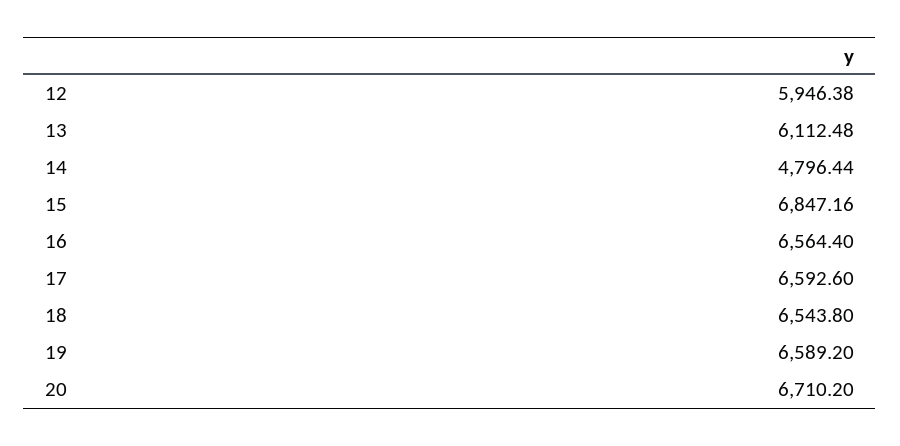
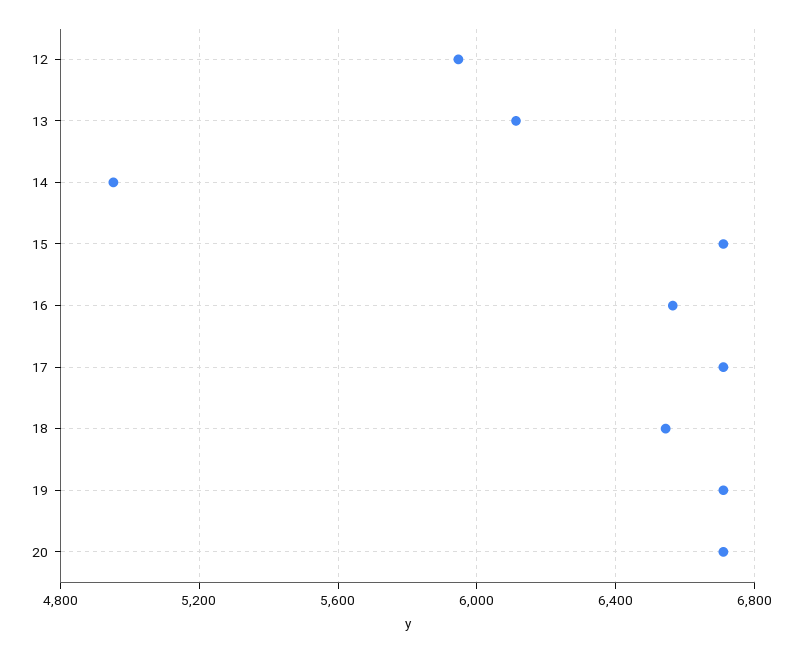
  {
    "12": 5946.38,
    "13": 6112.48,
-   "14": 4796.44,
+   "14": 4950,
-   "15": 6847.16,
+   "15": 6700,
    "16": 6564.4,
-   "17": 6592.6,
+   "17": 6700,
    "18": 6543.8,
-   "19": 6589.2,
+   "19": 6700,
    "20": 6710.2
  }

